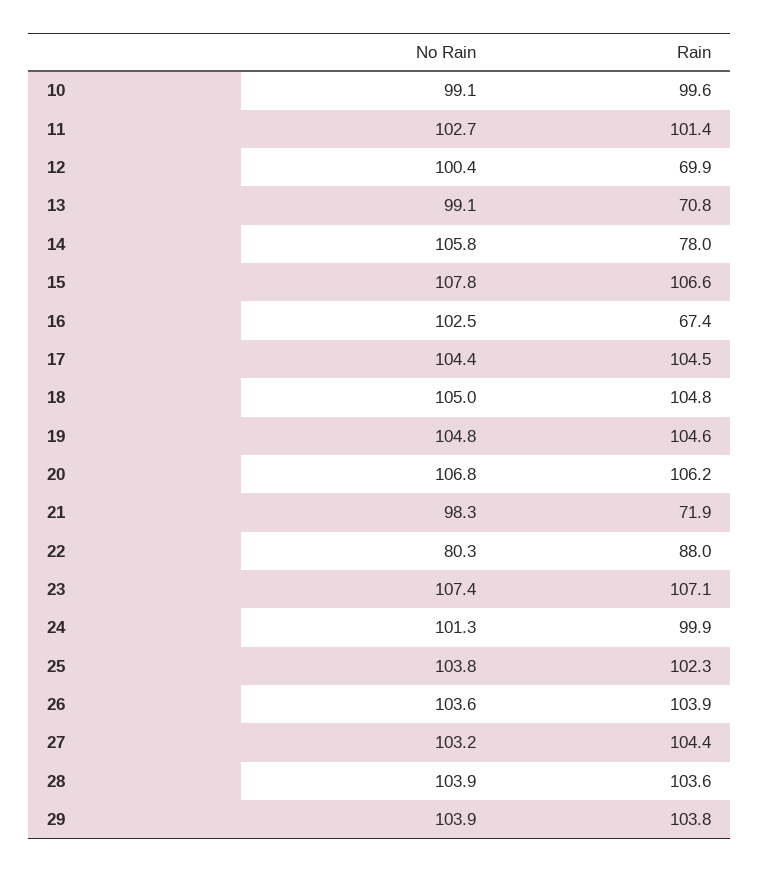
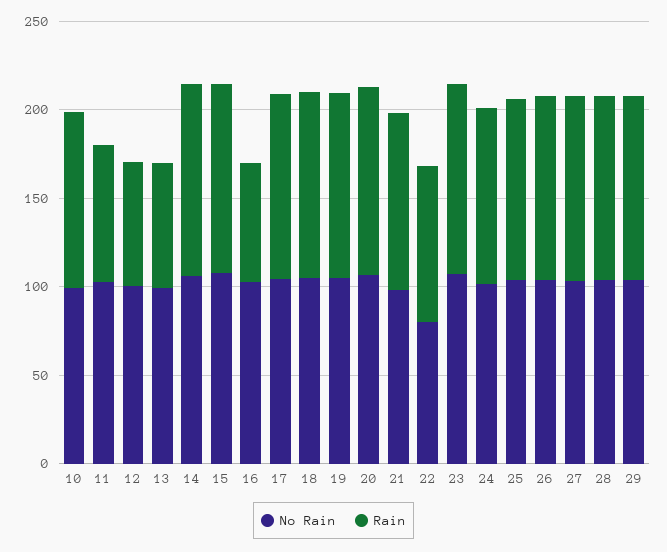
  {
    "No Rain": {
      "10": 99.1,
      "11": 102.7,
      "12": 100.4,
      "13": 99.1,
      "14": 105.8,
      "15": 107.8,
      "16": 102.5,
      "17": 104.4,
      "18": 105,
      "19": 104.8,
      "20": 106.8,
      "21": 98.3,
      "22": 80.3,
      "23": 107.4,
      "24": 101.3,
      "25": 103.8,
      "26": 103.6,
      "27": 103.2,
      "28": 103.9,
      "29": 103.9
    },
    "Rain": {
      "10": 99.6,
-     "11": 101.4,
+     "11": 80,
      "12": 69.9,
      "13": 70.8,
-     "14": 78,
+     "14": 110,
      "15": 106.6,
      "16": 67.4,
      "17": 104.5,
      "18": 104.8,
      "19": 104.6,
      "20": 106.2,
-     "21": 71.9,
+     "21": 100,
      "22": 88,
      "23": 107.1,
      "24": 99.9,
      "25": 102.3,
      "26": 103.9,
      "27": 104.4,
      "28": 103.6,
      "29": 103.8
    }
  }

